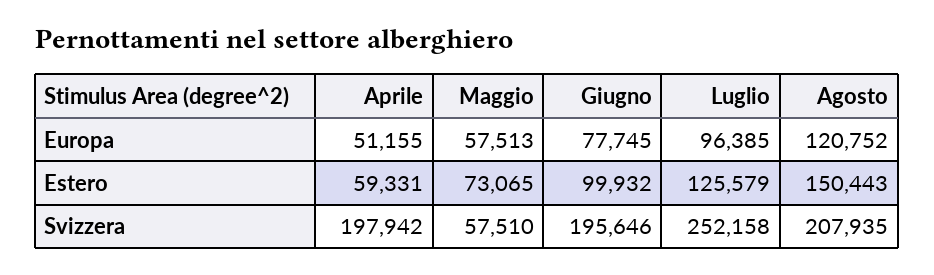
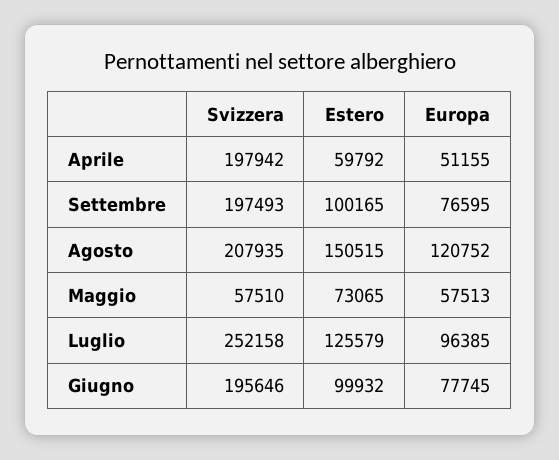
  {
    "Aprile": {
      "Europa": 51155,
-     "Estero": 59331,
+     "Estero": 59792,
      "Svizzera": 197942
    },
    "Maggio": {
      "Europa": 57513,
      "Estero": 73065,
      "Svizzera": 57510
    },
    "Giugno": {
      "Europa": 77745,
      "Estero": 99932,
      "Svizzera": 195646
    },
    "Luglio": {
      "Europa": 96385,
      "Estero": 125579,
      "Svizzera": 252158
    },
    "Agosto": {
      "Europa": 120752,
-     "Estero": 150443,
+     "Estero": 150515,
      "Svizzera": 207935
-   }
+   },
+   "Settembre": {
+     "Svizzera": 197493,
+     "Estero": 100165,
+     "Europa": 76595
+   }
  }

